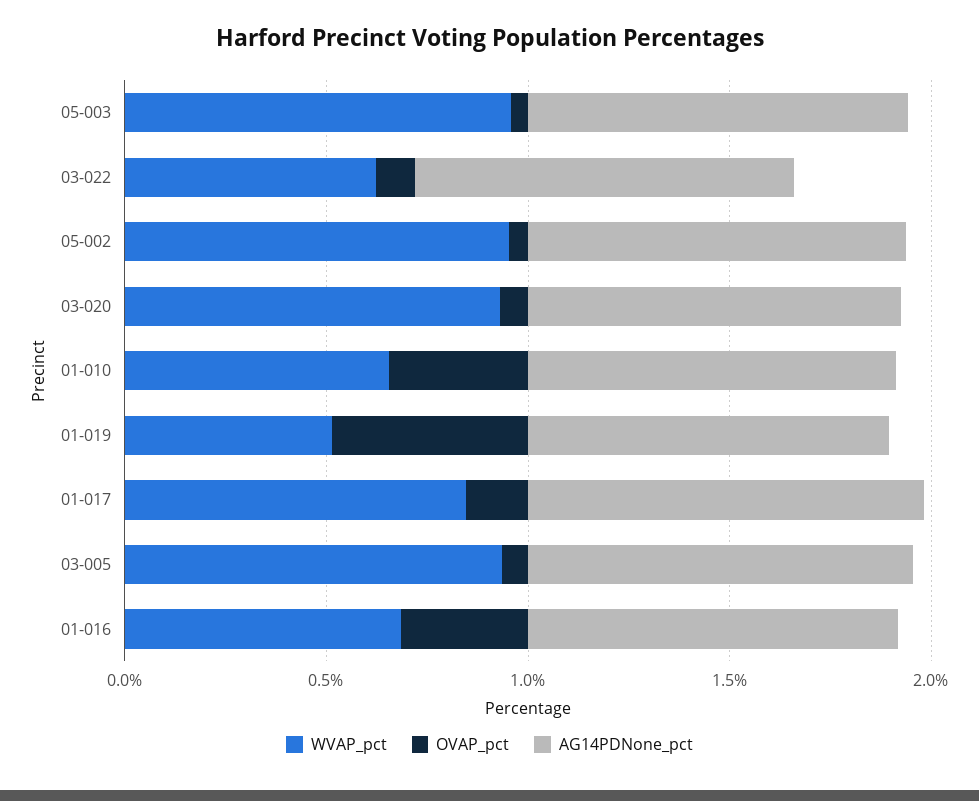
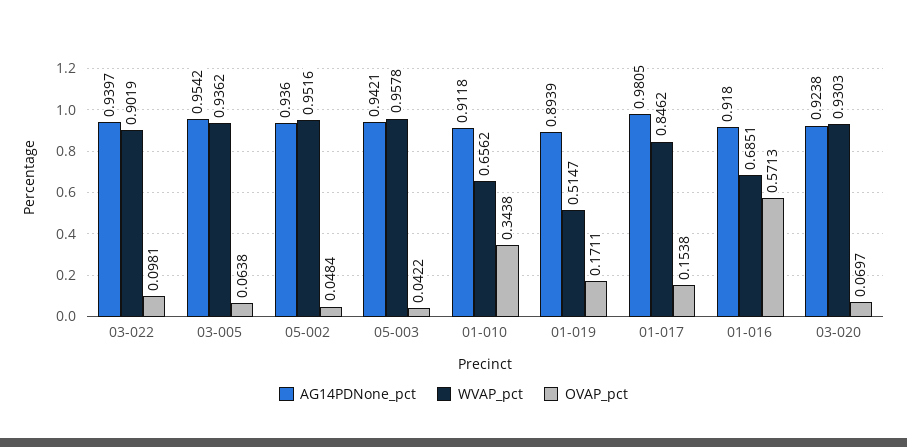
  {
    "WVAP_pct": {
      "05-003": 0.9578,
-     "03-022": 0.6,
+     "03-022": 0.9019,
      "05-002": 0.9516,
      "03-020": 0.9303,
      "01-010": 0.6562,
      "01-019": 0.5147,
      "01-017": 0.8462,
      "03-005": 0.9362,
      "01-016": 0.6851
    },
    "OVAP_pct": {
      "05-003": 0.0422,
      "03-022": 0.0981,
      "05-002": 0.0484,
      "03-020": 0.0697,
      "01-010": 0.3438,
-     "01-019": 0.5,
+     "01-019": 0.1711,
      "01-017": 0.1538,
      "03-005": 0.0638,
-     "01-016": 0.3
+     "01-016": 0.5713
    },
    "AG14PDNone_pct": {
      "05-003": 0.9421,
      "03-022": 0.9397,
      "05-002": 0.936,
      "03-020": 0.9238,
      "01-010": 0.9118,
      "01-019": 0.8939,
      "01-017": 0.9805,
      "03-005": 0.9542,
      "01-016": 0.918
    }
  }

